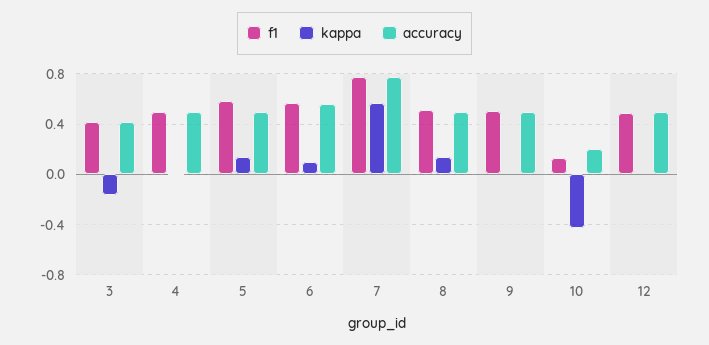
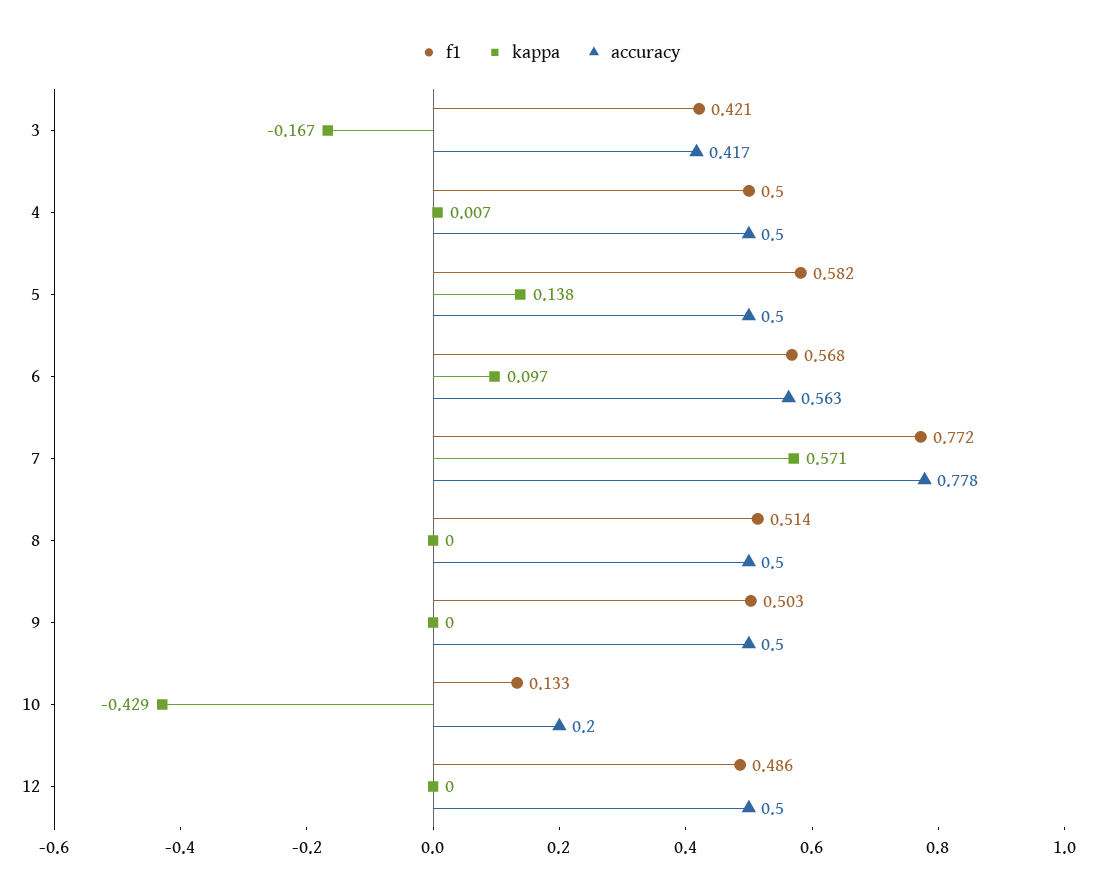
  {
    "f1": {
      "3": 0.421,
      "4": 0.5,
      "5": 0.582,
      "6": 0.568,
      "7": 0.772,
      "8": 0.514,
      "9": 0.503,
      "10": 0.133,
      "12": 0.486
    },
    "kappa": {
      "3": -0.167,
      "4": 0.007,
      "5": 0.138,
      "6": 0.097,
      "7": 0.571,
-     "8": 0.15,
+     "8": 0,
      "9": 0,
      "10": -0.429,
      "12": 0
    },
    "accuracy": {
      "3": 0.417,
      "4": 0.5,
      "5": 0.5,
      "6": 0.563,
      "7": 0.778,
      "8": 0.5,
      "9": 0.5,
      "10": 0.2,
      "12": 0.5
    }
  }

